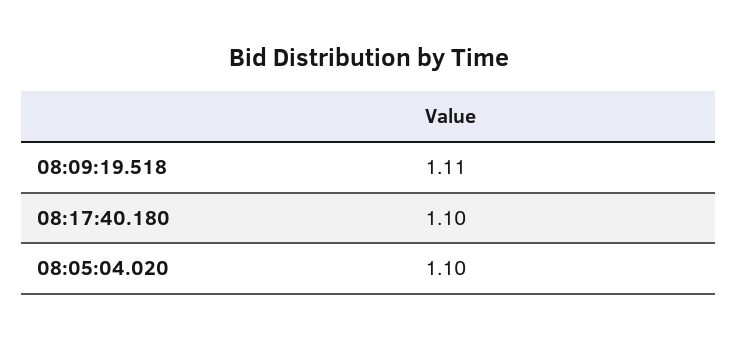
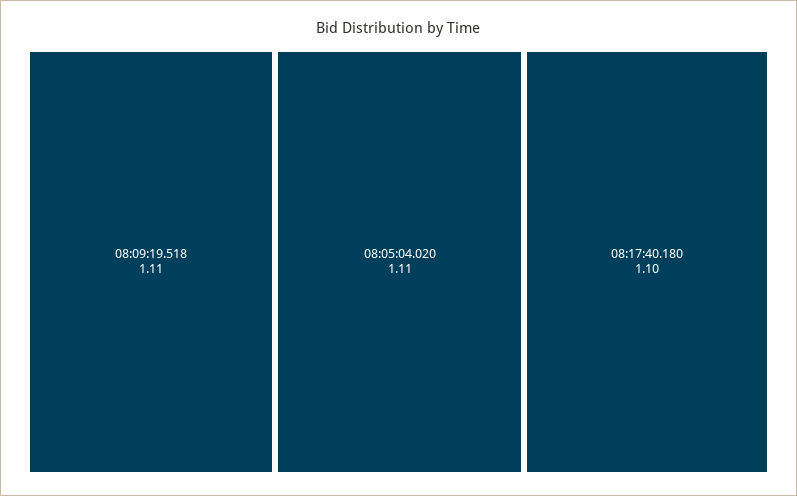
  {
    "08:09:19.518": 1.11,
    "08:17:40.180": 1.1,
-   "08:05:04.020": 1.1
+   "08:05:04.020": 1.11
  }

